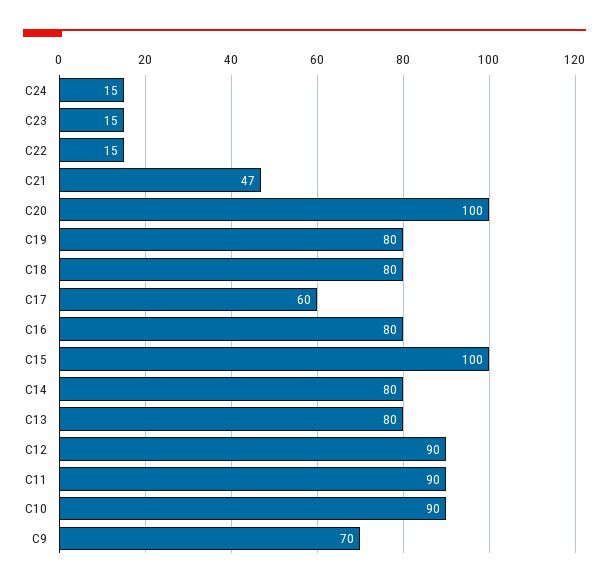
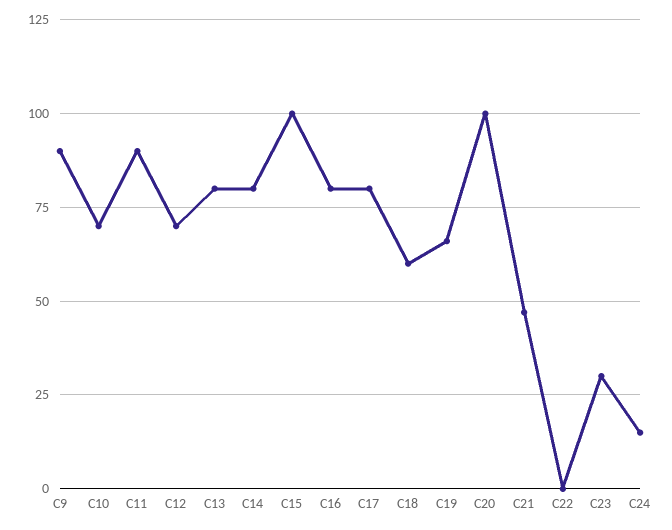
  {
    "C24": 15,
-   "C23": 15,
+   "C23": 30,
-   "C22": 15,
+   "C22": 0,
    "C21": 47,
    "C20": 100,
-   "C19": 80,
+   "C19": 65,
-   "C18": 80,
+   "C18": 60,
-   "C17": 60,
+   "C17": 80,
    "C16": 80,
    "C15": 100,
    "C14": 80,
    "C13": 80,
-   "C12": 90,
+   "C12": 70,
    "C11": 90,
-   "C10": 90,
+   "C10": 70,
-   "C9": 70
+   "C9": 90
  }

